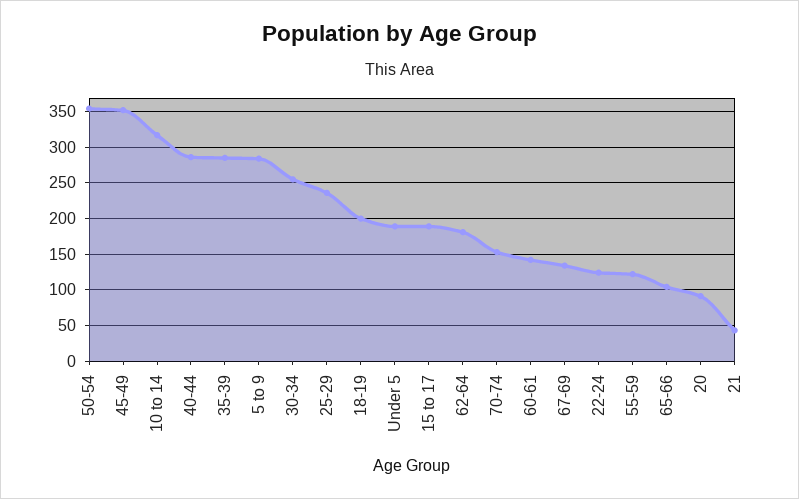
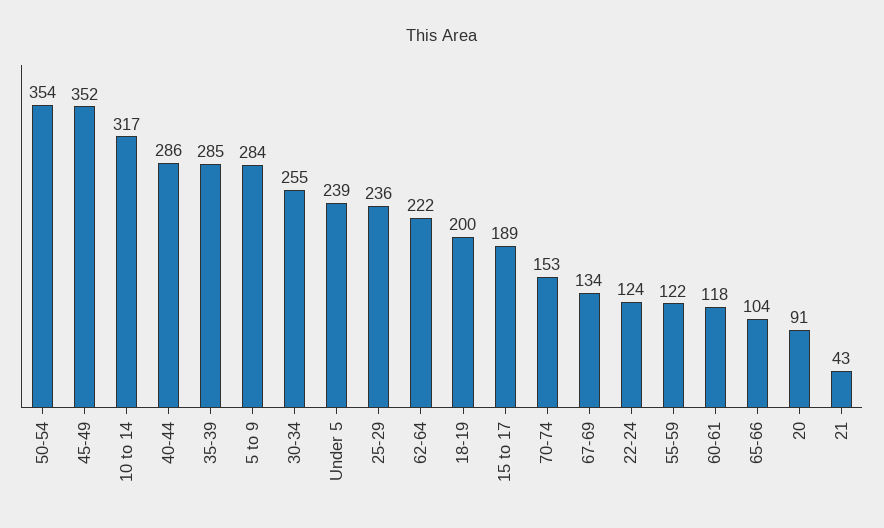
  {
    "50-54": 354,
    "45-49": 352,
    "10 to 14": 317,
    "40-44": 286,
    "35-39": 285,
    "5 to 9": 284,
    "30-34": 255,
    "25-29": 236,
    "18-19": 200,
-   "Under 5": 190,
+   "Under 5": 239,
    "15 to 17": 189,
-   "62-64": 180,
+   "62-64": 222,
    "70-74": 153,
-   "60-61": 140,
+   "60-61": 118,
    "67-69": 134,
    "22-24": 124,
    "55-59": 122,
    "65-66": 104,
    "20": 91,
    "21": 43
  }

